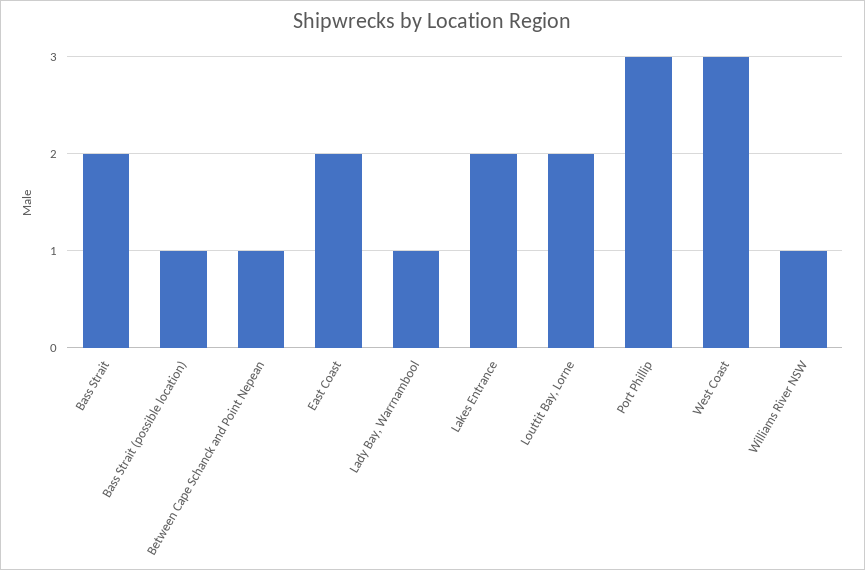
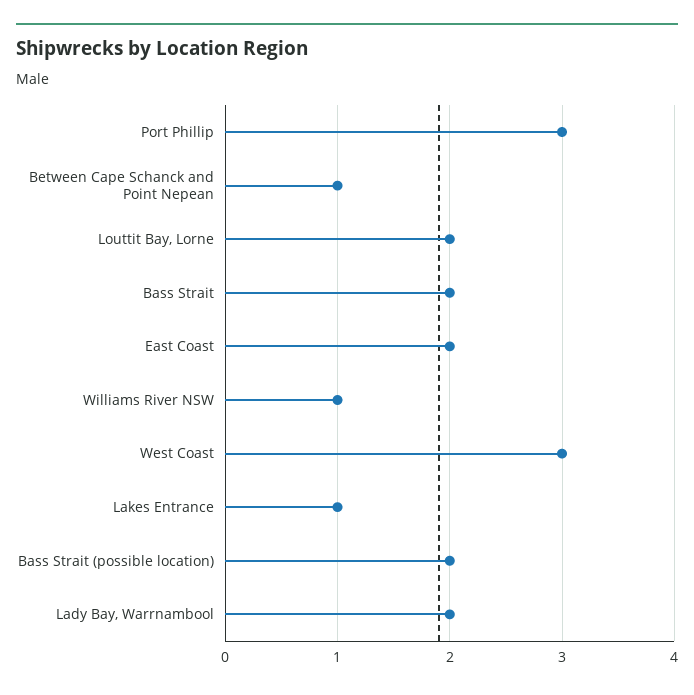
  {
    "Bass Strait": 2,
-   "Bass Strait (possible location)": 1,
+   "Bass Strait (possible location)": 2,
    "Between Cape Schanck and Point Nepean": 1,
    "East Coast": 2,
-   "Lady Bay, Warrnambool": 1,
+   "Lady Bay, Warrnambool": 2,
-   "Lakes Entrance": 2,
+   "Lakes Entrance": 1,
    "Louttit Bay, Lorne": 2,
    "Port Phillip": 3,
    "West Coast": 3,
    "Williams River NSW": 1
  }

